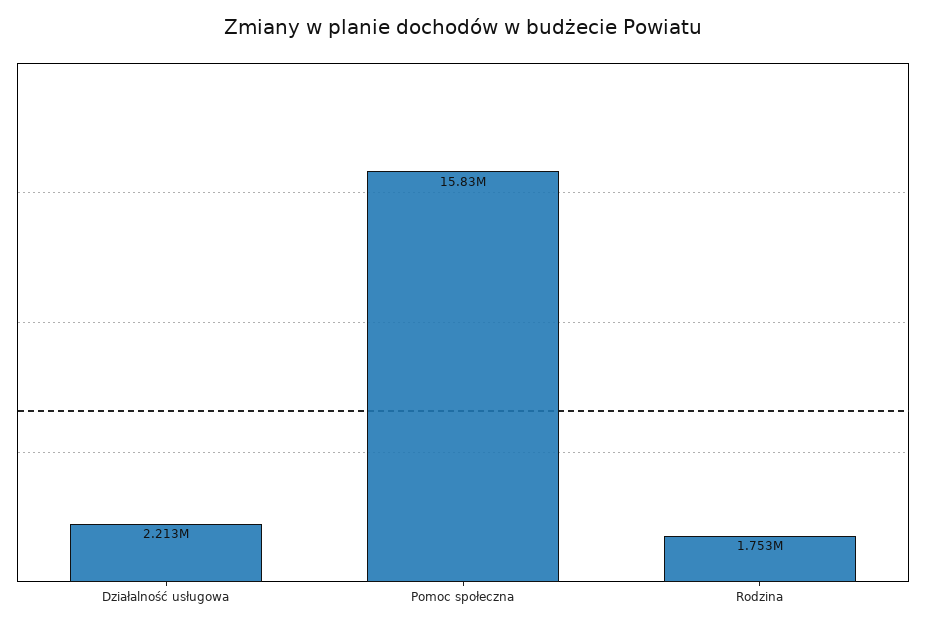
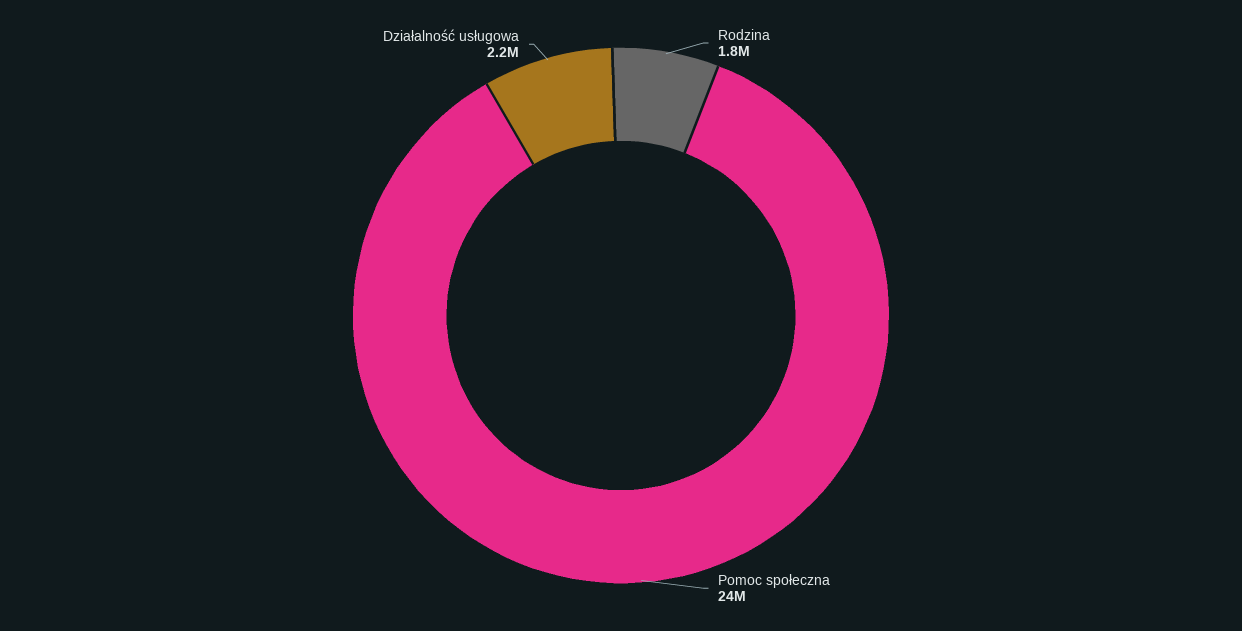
  {
    "Działalność usługowa": 2213000,
-   "Pomoc społeczna": 15830000,
+   "Pomoc społeczna": 24000000,
    "Rodzina": 1753000
  }

